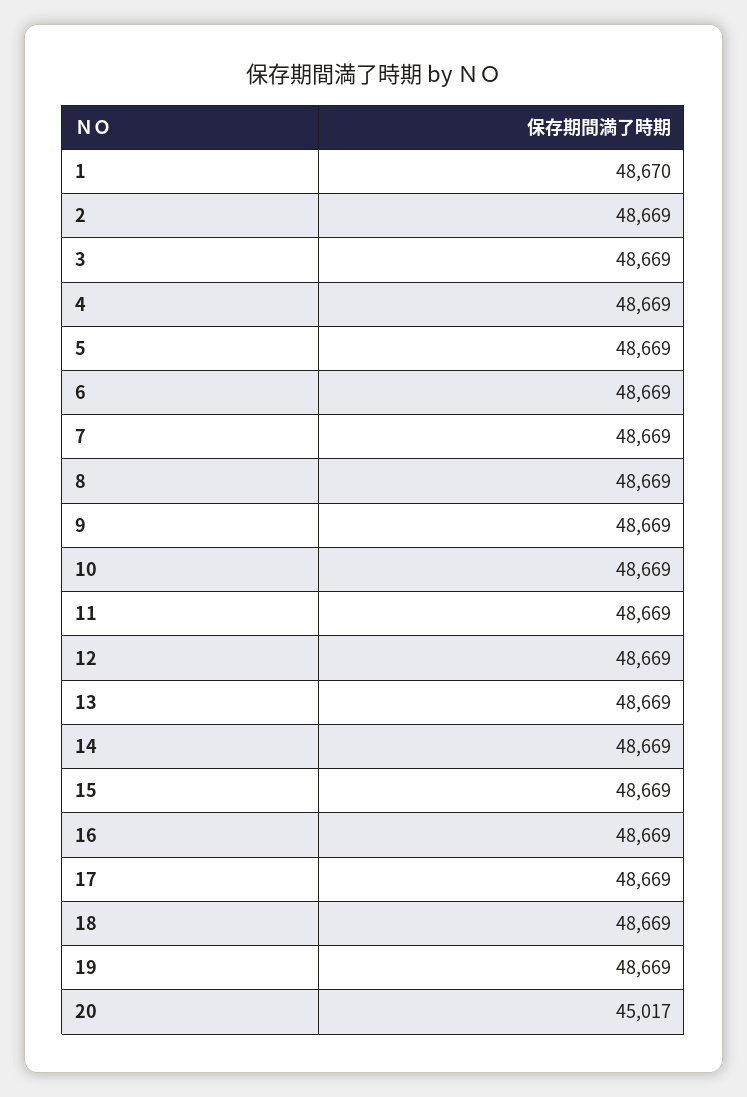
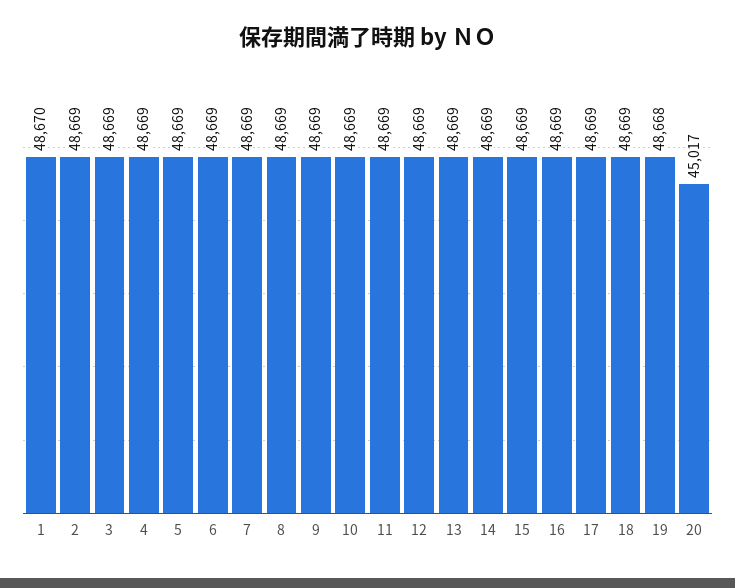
  {
    "1": 48670,
    "2": 48669,
    "3": 48669,
    "4": 48669,
    "5": 48669,
    "6": 48669,
    "7": 48669,
    "8": 48669,
    "9": 48669,
    "10": 48669,
    "11": 48669,
    "12": 48669,
    "13": 48669,
    "14": 48669,
    "15": 48669,
    "16": 48669,
    "17": 48669,
    "18": 48669,
-   "19": 48669,
+   "19": 48668,
    "20": 45017
  }

